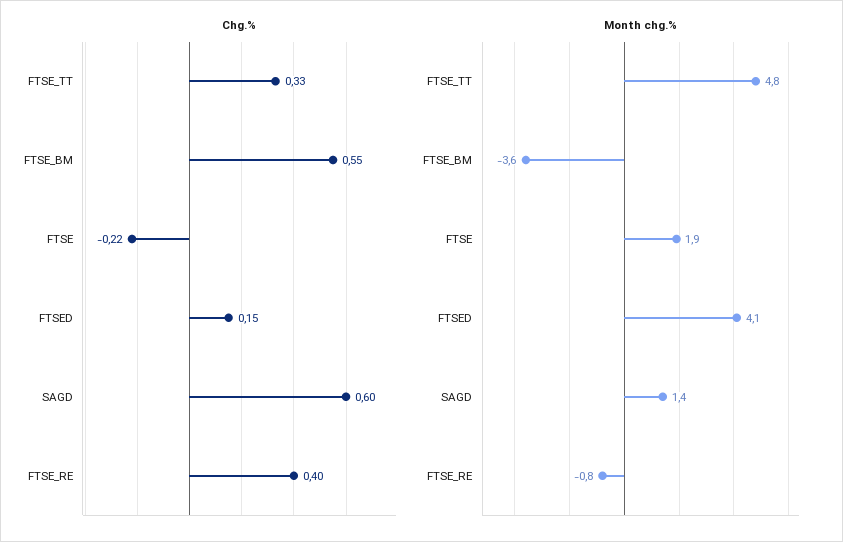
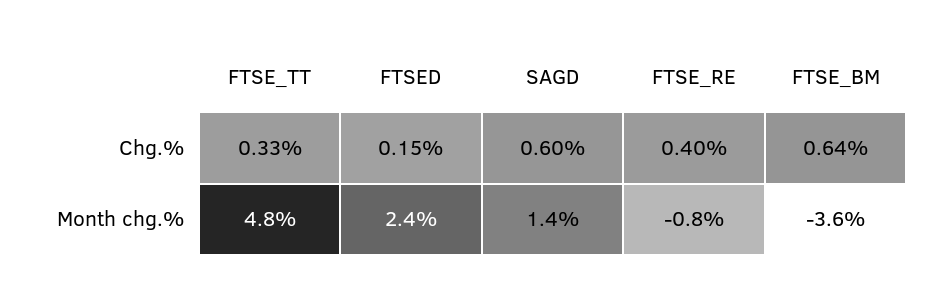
  {
    "Chg.%": {
      "FTSE_TT": 0.33,
-     "FTSE_BM": 0.55,
+     "FTSE_BM": 0.64,
-     "FTSE": -0.22,
      "FTSED": 0.15,
      "SAGD": 0.6,
      "FTSE_RE": 0.4
    },
    "Month chg.%": {
      "FTSE_TT": 4.8,
      "FTSE_BM": -3.6,
-     "FTSE": 1.9,
-     "FTSED": 4.1,
+     "FTSED": 2.4,
      "SAGD": 1.4,
      "FTSE_RE": -0.8
    }
  }

